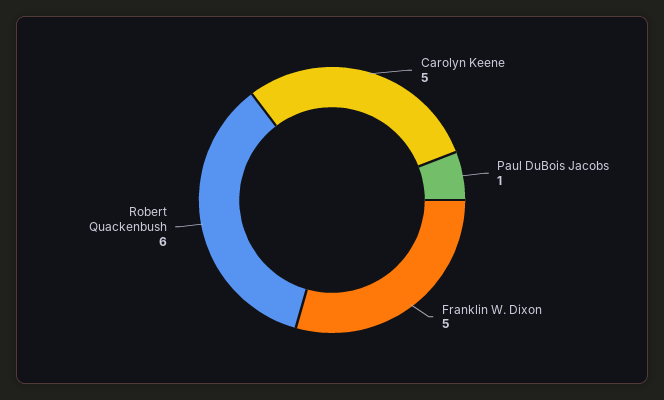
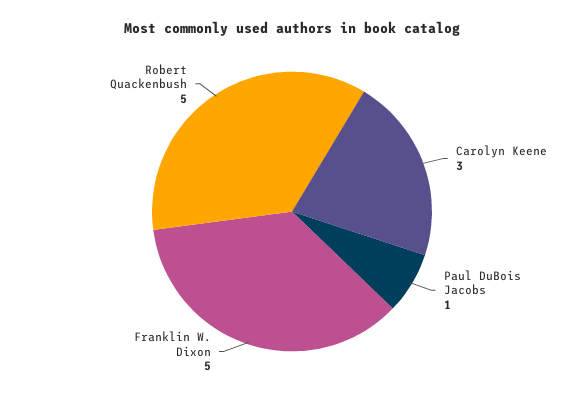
  {
-   "Carolyn Keene": 5,
+   "Carolyn Keene": 3,
    "Paul DuBois Jacobs": 1,
    "Franklin W. Dixon": 5,
-   "Robert Quackenbush": 6
+   "Robert Quackenbush": 5
  }

